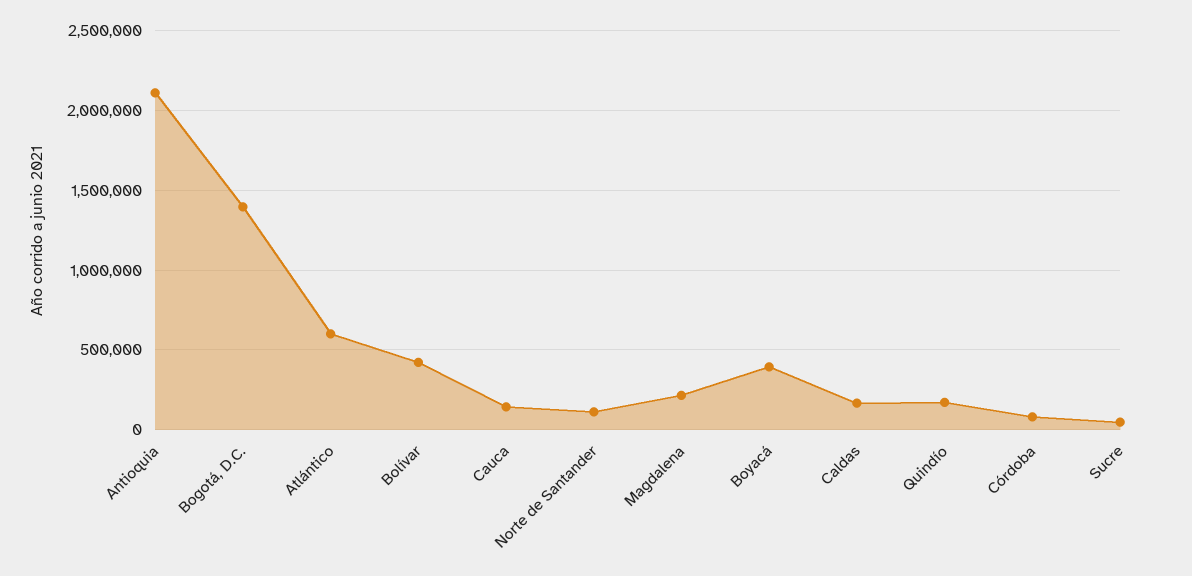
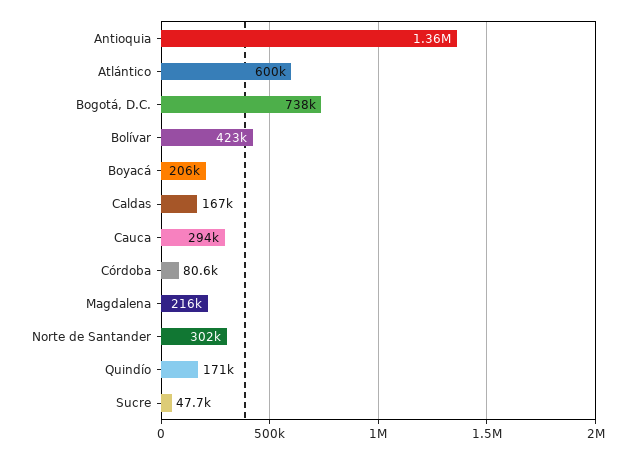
  {
-   "Antioquia": 2100000,
+   "Antioquia": 1360000,
-   "Bogotá, D.C.": 1400000,
+   "Bogotá, D.C.": 738000,
    "Atlántico": 600000,
    "Bolívar": 423000,
-   "Cauca": 150000,
+   "Cauca": 294000,
-   "Norte de Santander": 100000,
+   "Norte de Santander": 302000,
    "Magdalena": 216000,
-   "Boyacá": 400000,
+   "Boyacá": 206000,
    "Caldas": 167000,
    "Quindío": 171000,
    "Córdoba": 80600,
    "Sucre": 47700
  }

